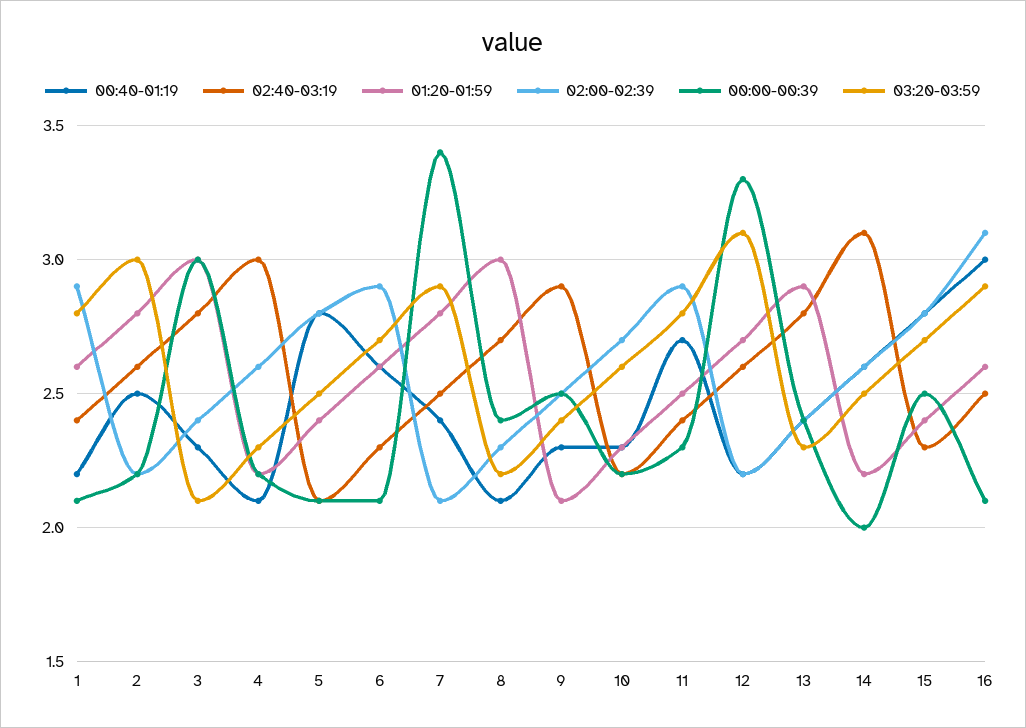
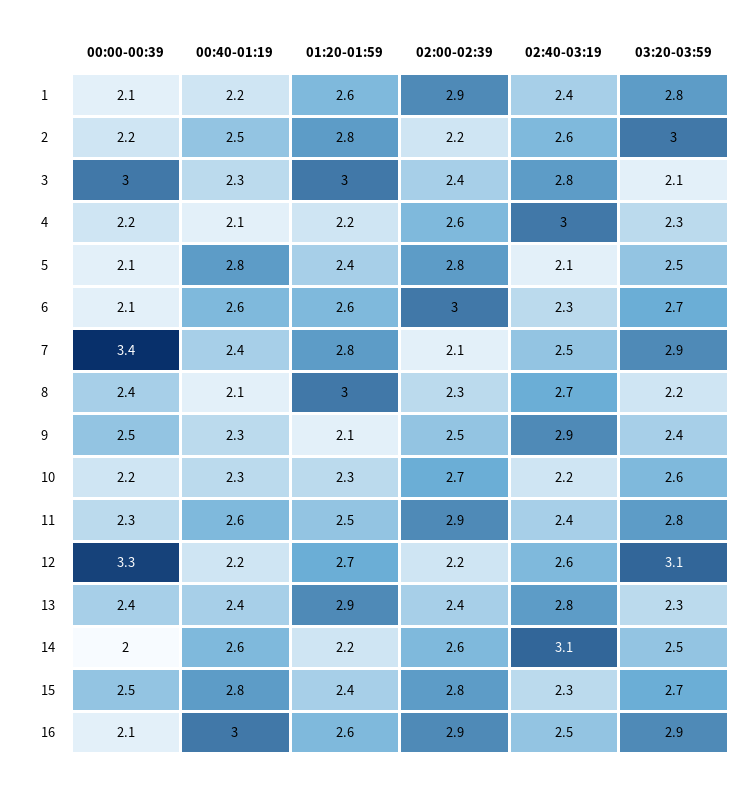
  {
    "00:40-01:19": {
      "1": 2.2,
      "2": 2.5,
      "3": 2.3,
      "4": 2.1,
      "5": 2.8,
      "6": 2.6,
      "7": 2.4,
      "8": 2.1,
      "9": 2.3,
      "10": 2.3,
-     "11": 2.7,
+     "11": 2.6,
      "12": 2.2,
      "13": 2.4,
      "14": 2.6,
      "15": 2.8,
      "16": 3
    },
    "02:40-03:19": {
      "1": 2.4,
      "2": 2.6,
      "3": 2.8,
      "4": 3,
      "5": 2.1,
      "6": 2.3,
      "7": 2.5,
      "8": 2.7,
      "9": 2.9,
      "10": 2.2,
      "11": 2.4,
      "12": 2.6,
      "13": 2.8,
      "14": 3.1,
      "15": 2.3,
      "16": 2.5
    },
    "01:20-01:59": {
      "1": 2.6,
      "2": 2.8,
      "3": 3,
      "4": 2.2,
      "5": 2.4,
      "6": 2.6,
      "7": 2.8,
      "8": 3,
      "9": 2.1,
      "10": 2.3,
      "11": 2.5,
      "12": 2.7,
      "13": 2.9,
      "14": 2.2,
      "15": 2.4,
      "16": 2.6
    },
    "02:00-02:39": {
      "1": 2.9,
      "2": 2.2,
      "3": 2.4,
      "4": 2.6,
      "5": 2.8,
-     "6": 2.9,
+     "6": 3,
      "7": 2.1,
      "8": 2.3,
      "9": 2.5,
      "10": 2.7,
      "11": 2.9,
      "12": 2.2,
      "13": 2.4,
      "14": 2.6,
      "15": 2.8,
-     "16": 3.1
+     "16": 2.9
    },
    "00:00-00:39": {
      "1": 2.1,
      "2": 2.2,
      "3": 3,
      "4": 2.2,
      "5": 2.1,
      "6": 2.1,
      "7": 3.4,
      "8": 2.4,
      "9": 2.5,
      "10": 2.2,
      "11": 2.3,
      "12": 3.3,
      "13": 2.4,
      "14": 2,
      "15": 2.5,
      "16": 2.1
    },
    "03:20-03:59": {
      "1": 2.8,
      "2": 3,
      "3": 2.1,
      "4": 2.3,
      "5": 2.5,
      "6": 2.7,
      "7": 2.9,
      "8": 2.2,
      "9": 2.4,
      "10": 2.6,
      "11": 2.8,
      "12": 3.1,
      "13": 2.3,
      "14": 2.5,
      "15": 2.7,
      "16": 2.9
    }
  }

